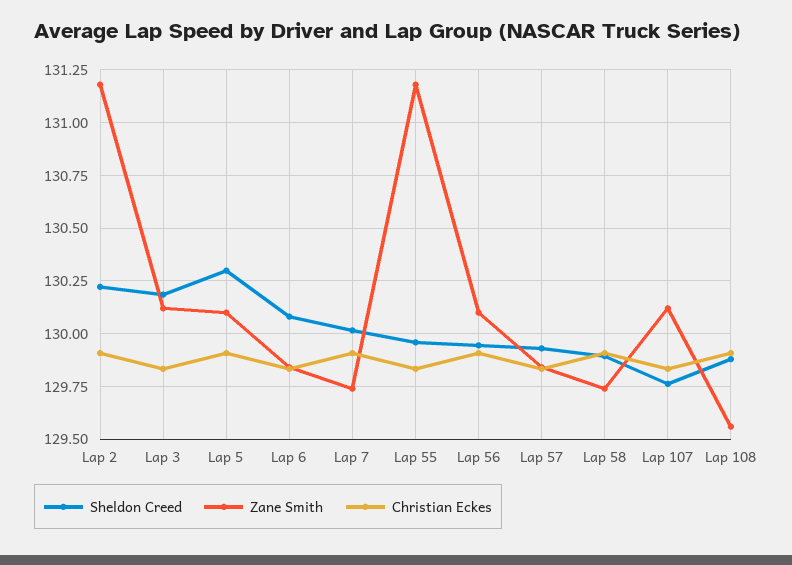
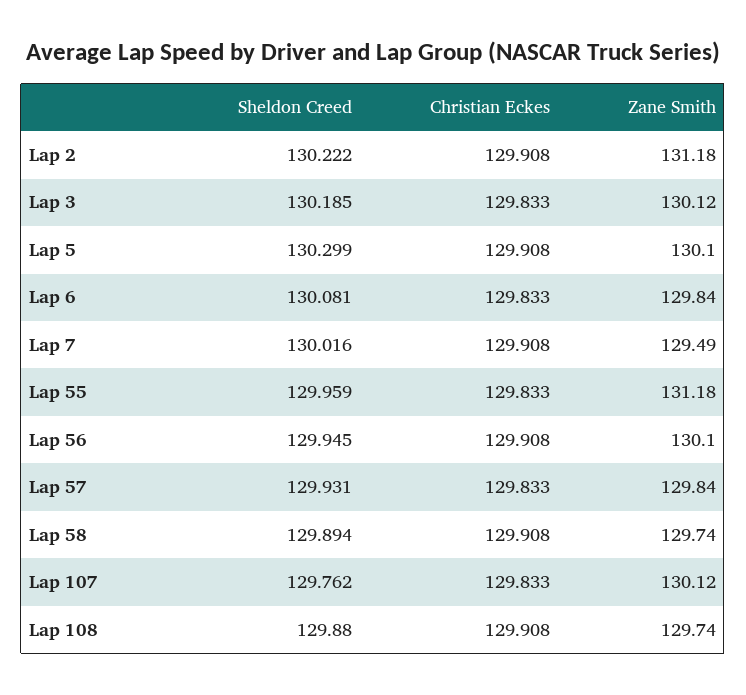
  {
    "Sheldon Creed": {
      "Lap 2": 130.222,
      "Lap 3": 130.185,
      "Lap 5": 130.299,
      "Lap 6": 130.081,
      "Lap 7": 130.016,
      "Lap 55": 129.959,
      "Lap 56": 129.945,
      "Lap 57": 129.931,
      "Lap 58": 129.894,
      "Lap 107": 129.762,
      "Lap 108": 129.88
    },
    "Zane Smith": {
      "Lap 2": 131.18,
      "Lap 3": 130.12,
      "Lap 5": 130.1,
      "Lap 6": 129.84,
-     "Lap 7": 129.75,
+     "Lap 7": 129.49,
      "Lap 55": 131.18,
      "Lap 56": 130.1,
      "Lap 57": 129.84,
      "Lap 58": 129.74,
      "Lap 107": 130.12,
-     "Lap 108": 129.55
+     "Lap 108": 129.74
    },
    "Christian Eckes": {
      "Lap 2": 129.908,
      "Lap 3": 129.833,
      "Lap 5": 129.908,
      "Lap 6": 129.833,
      "Lap 7": 129.908,
      "Lap 55": 129.833,
      "Lap 56": 129.908,
      "Lap 57": 129.833,
      "Lap 58": 129.908,
      "Lap 107": 129.833,
      "Lap 108": 129.908
    }
  }

